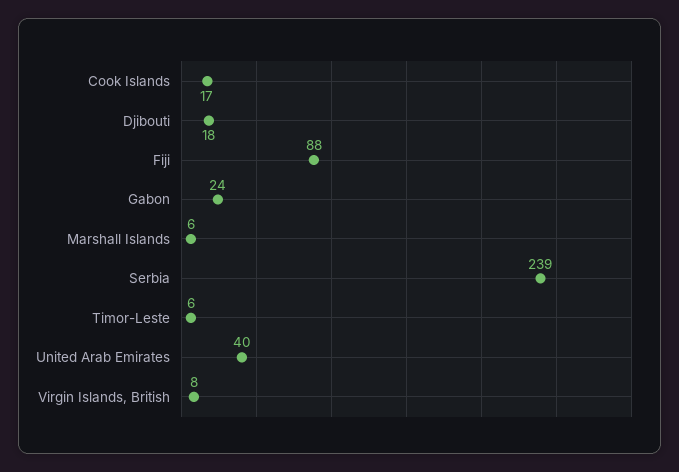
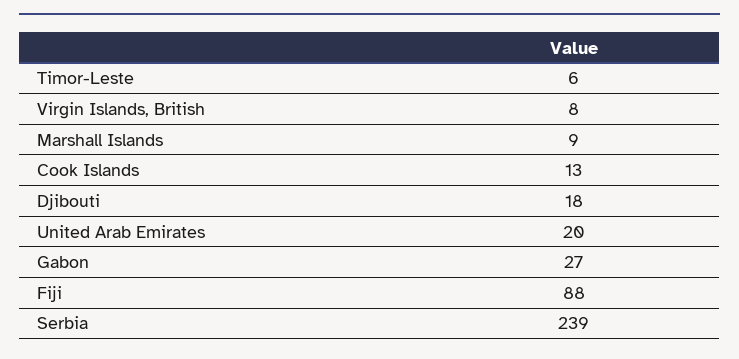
  {
-   "Cook Islands": 17,
+   "Cook Islands": 13,
    "Djibouti": 18,
    "Fiji": 88,
-   "Gabon": 24,
+   "Gabon": 27,
-   "Marshall Islands": 6,
+   "Marshall Islands": 9,
    "Serbia": 239,
    "Timor-Leste": 6,
-   "United Arab Emirates": 40,
+   "United Arab Emirates": 20,
    "Virgin Islands, British": 8
  }

